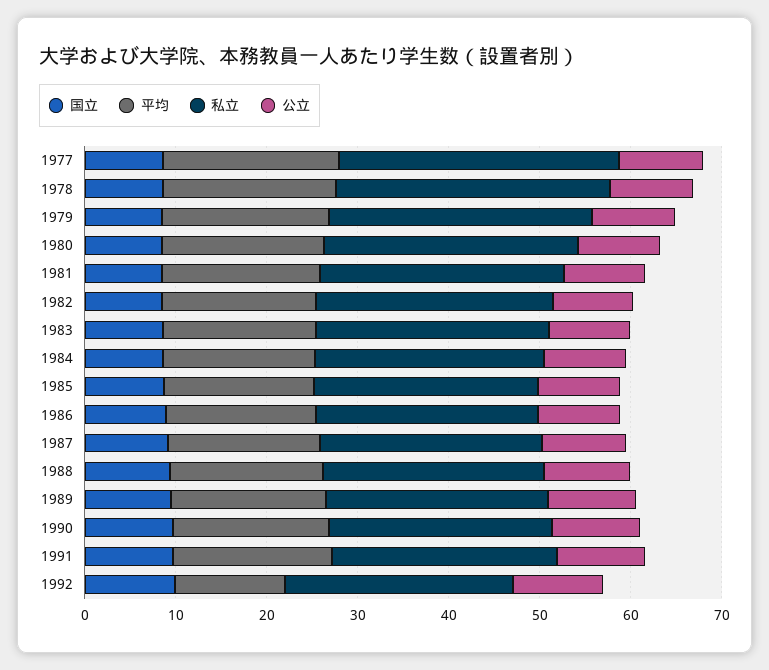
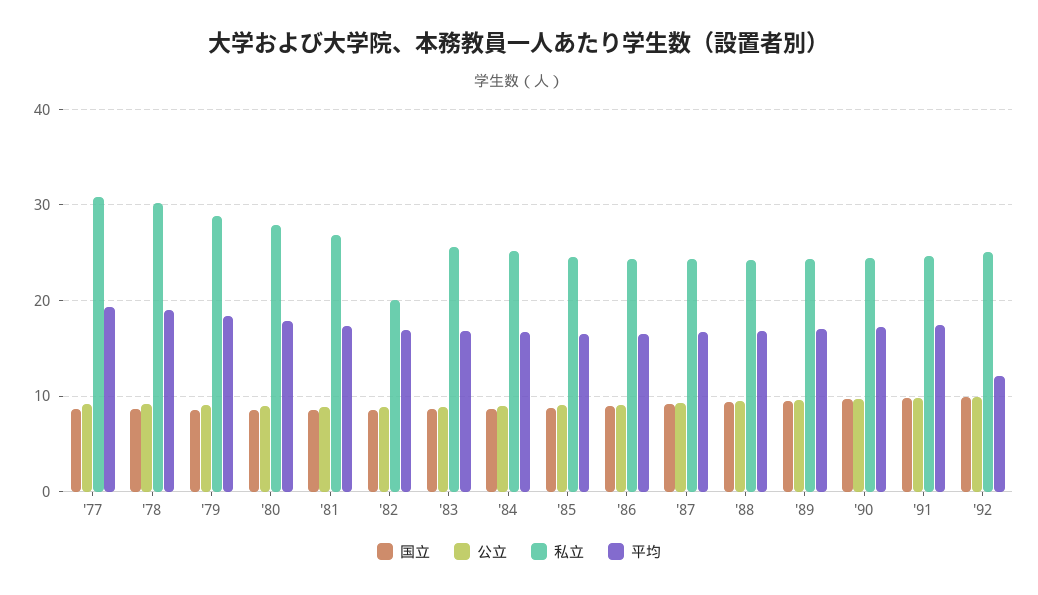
  {
    "国立": {
      "1977": 9,
      "1978": 9,
      "1979": 9,
      "1980": 9,
      "1981": 9,
      "1982": 9,
      "1983": 9,
      "1984": 9,
      "1985": 9,
      "1986": 9,
      "1987": 9,
      "1988": 9,
      "1989": 9,
      "1990": 10,
      "1991": 10,
      "1992": 10
    },
    "平均": {
      "1977": 19,
      "1978": 19,
      "1979": 18,
      "1980": 18,
      "1981": 17,
      "1982": 17,
      "1983": 17,
      "1984": 17,
      "1985": 16,
      "1986": 17,
      "1987": 17,
      "1988": 17,
      "1989": 17,
      "1990": 17,
      "1991": 17,
      "1992": 12
    },
    "私立": {
      "1977": 31,
      "1978": 30,
      "1979": 29,
      "1980": 28,
      "1981": 27,
-     "1982": 26,
+     "1982": 20,
      "1983": 26,
      "1984": 25,
      "1985": 25,
      "1986": 24,
      "1987": 24,
      "1988": 24,
      "1989": 24,
      "1990": 24,
      "1991": 25,
      "1992": 25
    },
    "公立": {
      "1977": 9,
      "1978": 9,
      "1979": 9,
      "1980": 9,
      "1981": 9,
      "1982": 9,
      "1983": 9,
      "1984": 9,
      "1985": 9,
      "1986": 9,
      "1987": 9,
      "1988": 9,
      "1989": 10,
      "1990": 10,
      "1991": 10,
      "1992": 10
    }
  }

